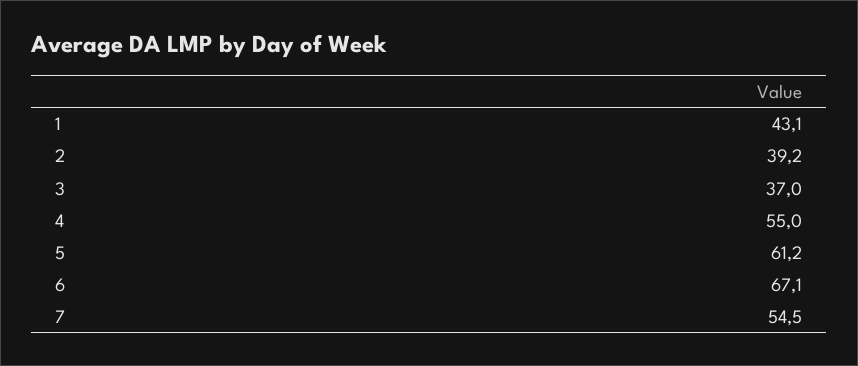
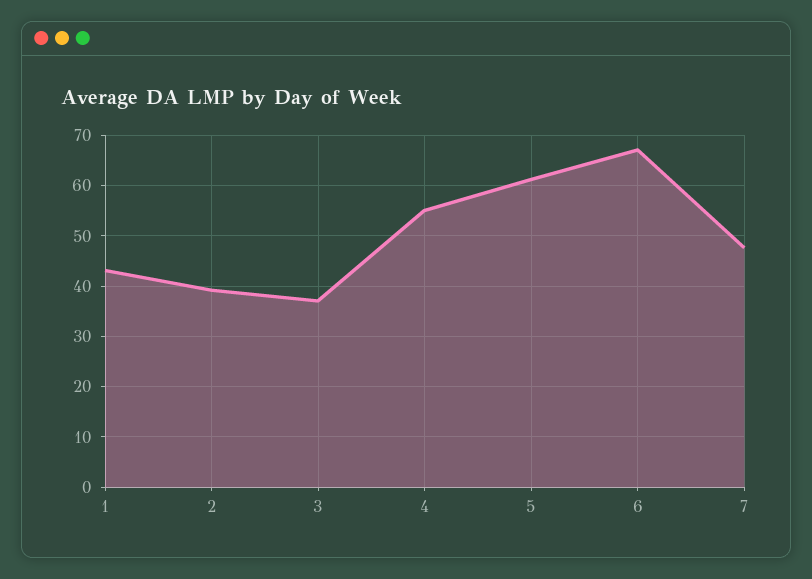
  {
    "1": 43.1,
    "2": 39.2,
    "3": 37,
    "4": 55,
    "5": 61.2,
    "6": 67.1,
-   "7": 54.5
+   "7": 48
  }

